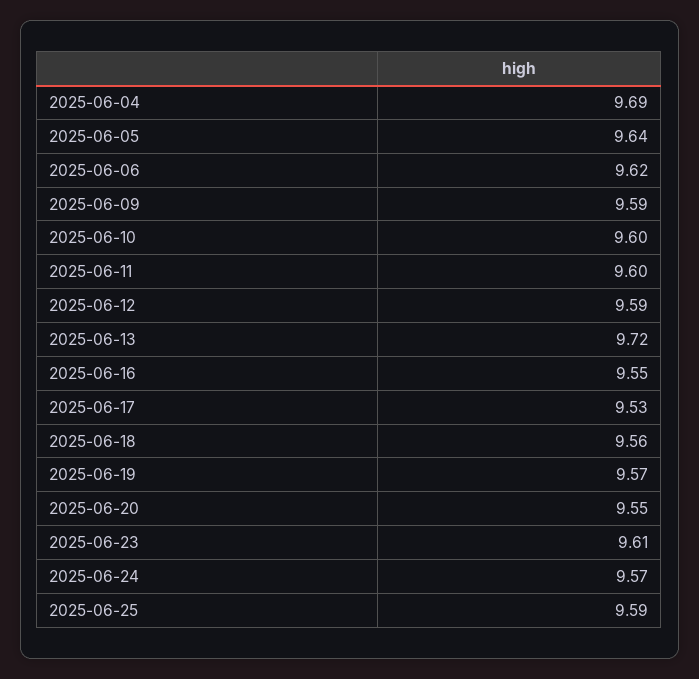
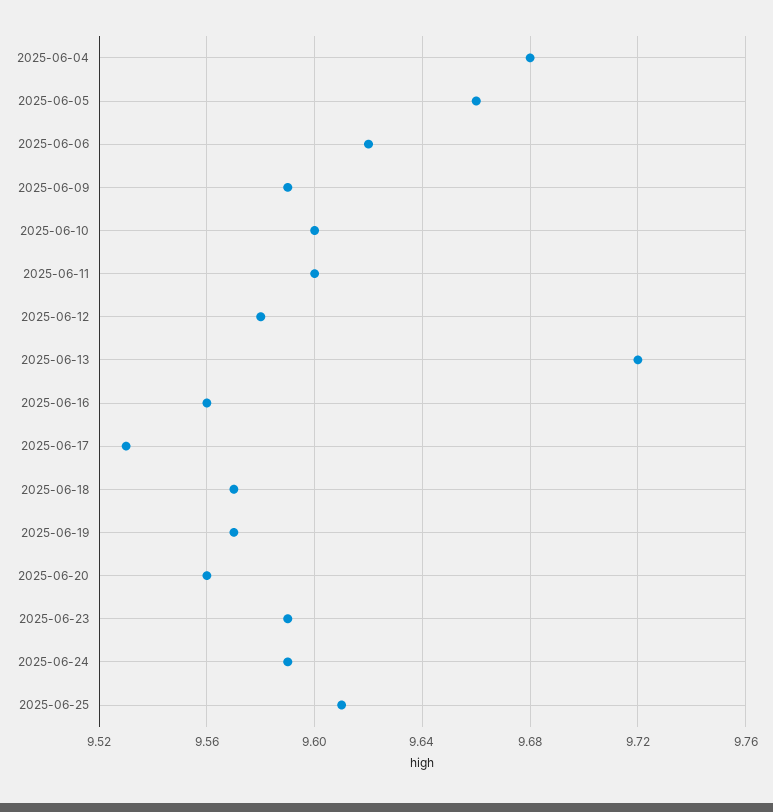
  {
-   "2025-06-04": 9.69,
+   "2025-06-04": 9.68,
-   "2025-06-05": 9.64,
+   "2025-06-05": 9.66,
    "2025-06-06": 9.62,
    "2025-06-09": 9.59,
    "2025-06-10": 9.6,
    "2025-06-11": 9.6,
-   "2025-06-12": 9.59,
+   "2025-06-12": 9.58,
    "2025-06-13": 9.72,
-   "2025-06-16": 9.55,
+   "2025-06-16": 9.56,
    "2025-06-17": 9.53,
-   "2025-06-18": 9.56,
+   "2025-06-18": 9.57,
    "2025-06-19": 9.57,
-   "2025-06-20": 9.55,
+   "2025-06-20": 9.56,
-   "2025-06-23": 9.61,
+   "2025-06-23": 9.59,
-   "2025-06-24": 9.57,
+   "2025-06-24": 9.59,
-   "2025-06-25": 9.59
+   "2025-06-25": 9.61
  }

